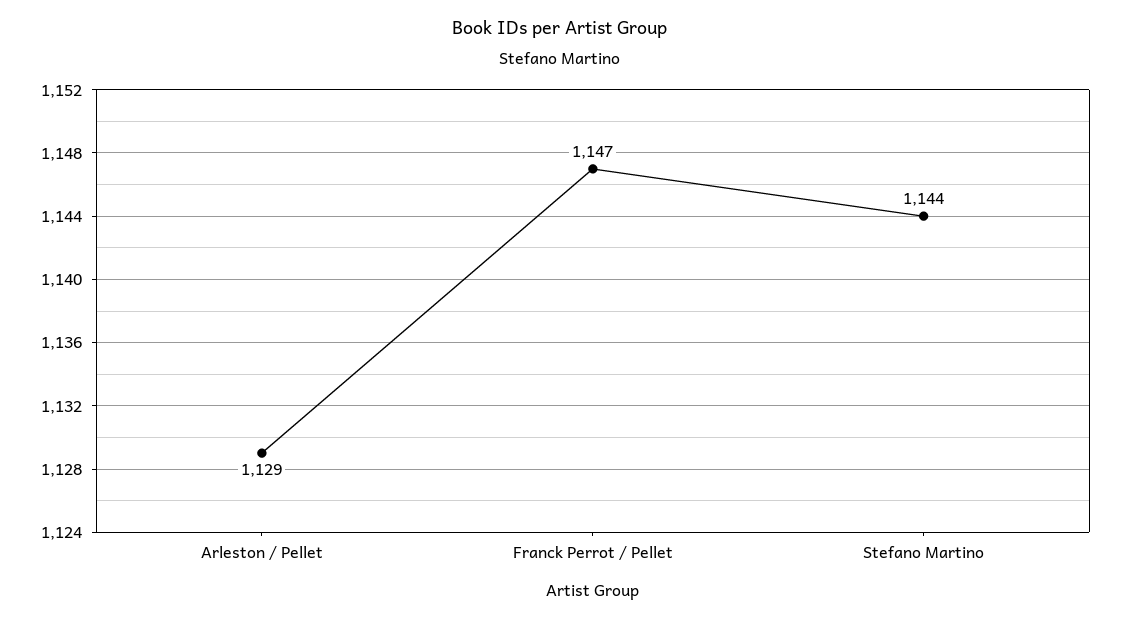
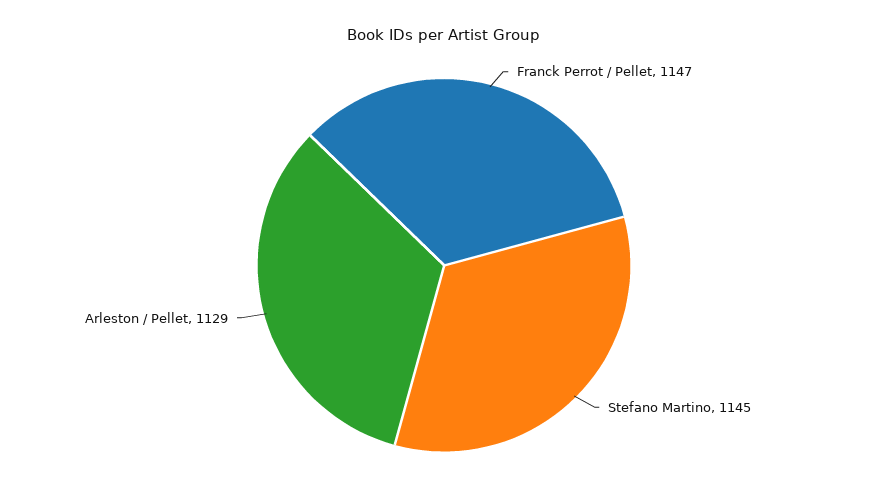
  {
    "Arleston / Pellet": 1129,
    "Franck Perrot / Pellet": 1147,
-   "Stefano Martino": 1144
+   "Stefano Martino": 1145
  }

